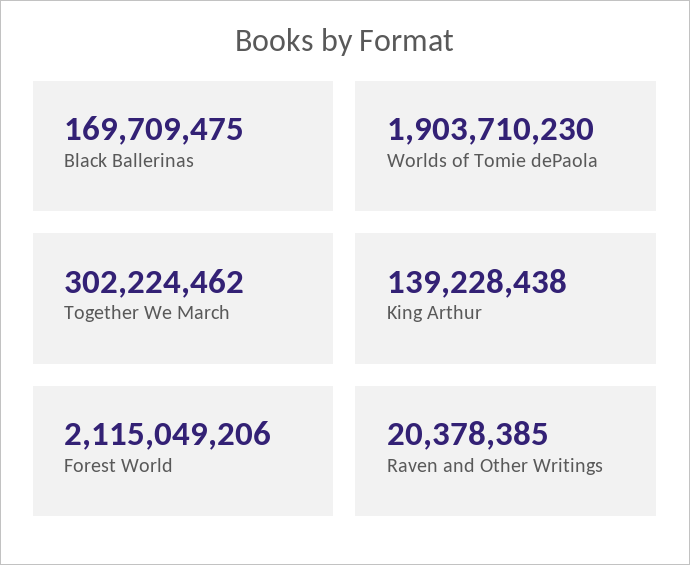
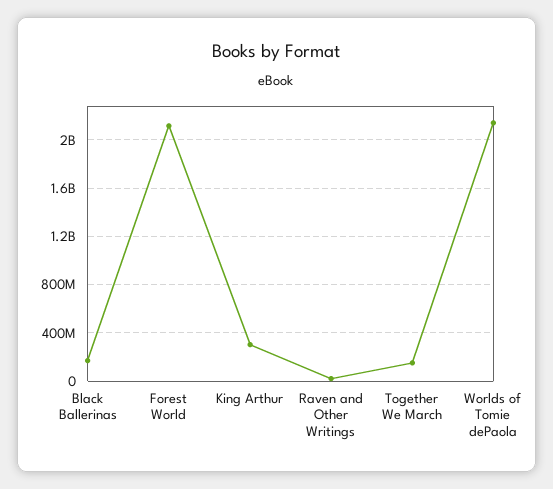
  {
    "Black Ballerinas": 169709475,
-   "Worlds of Tomie dePaola": 1903710230,
+   "Worlds of Tomie dePaola": 2150000000,
-   "Together We March": 302224462,
+   "Together We March": 150000000,
-   "King Arthur": 139228438,
+   "King Arthur": 300000000,
    "Forest World": 2115049206,
    "Raven and Other Writings": 20378385
  }

